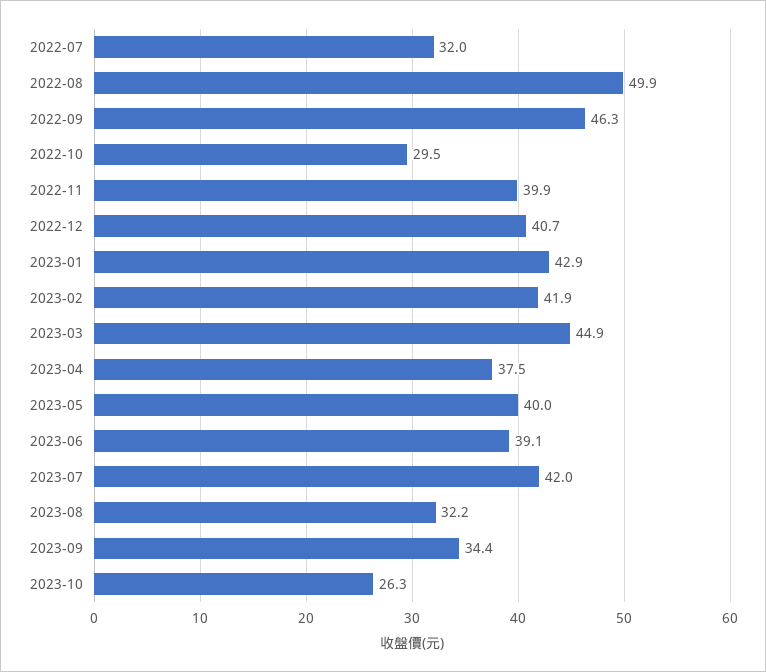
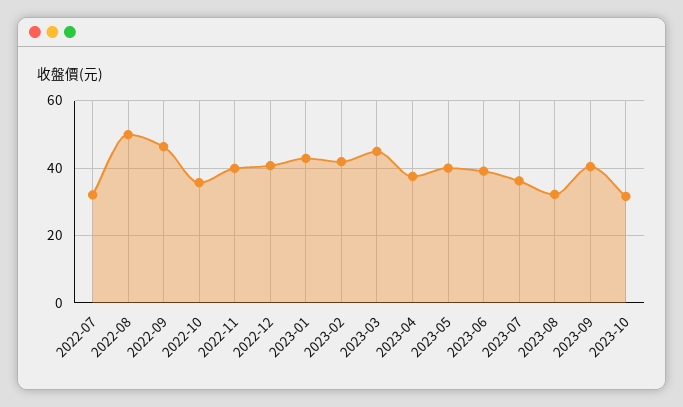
  {
    "2022-07": 32,
    "2022-08": 49.9,
    "2022-09": 46.3,
-   "2022-10": 29.5,
+   "2022-10": 36,
    "2022-11": 39.9,
    "2022-12": 40.7,
    "2023-01": 42.9,
    "2023-02": 41.9,
    "2023-03": 44.9,
    "2023-04": 37.5,
    "2023-05": 40,
    "2023-06": 39.1,
-   "2023-07": 42,
+   "2023-07": 36,
    "2023-08": 32.2,
-   "2023-09": 34.4,
+   "2023-09": 40,
-   "2023-10": 26.3
+   "2023-10": 32
  }

